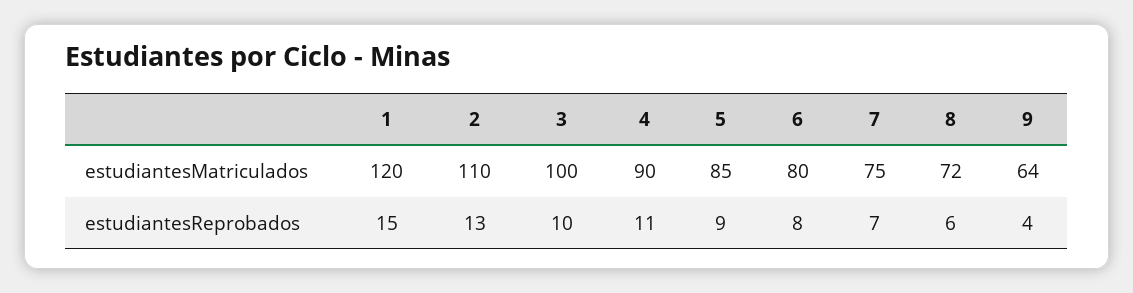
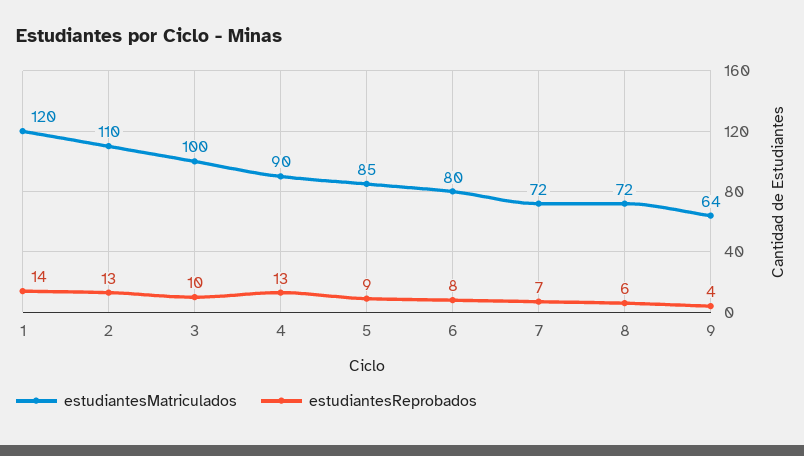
  {
    "estudiantesMatriculados": {
      "1": 120,
      "2": 110,
      "3": 100,
      "4": 90,
      "5": 85,
      "6": 80,
-     "7": 75,
+     "7": 72,
      "8": 72,
      "9": 64
    },
    "estudiantesReprobados": {
-     "1": 15,
+     "1": 14,
      "2": 13,
      "3": 10,
-     "4": 11,
+     "4": 13,
      "5": 9,
      "6": 8,
      "7": 7,
      "8": 6,
      "9": 4
    }
  }

